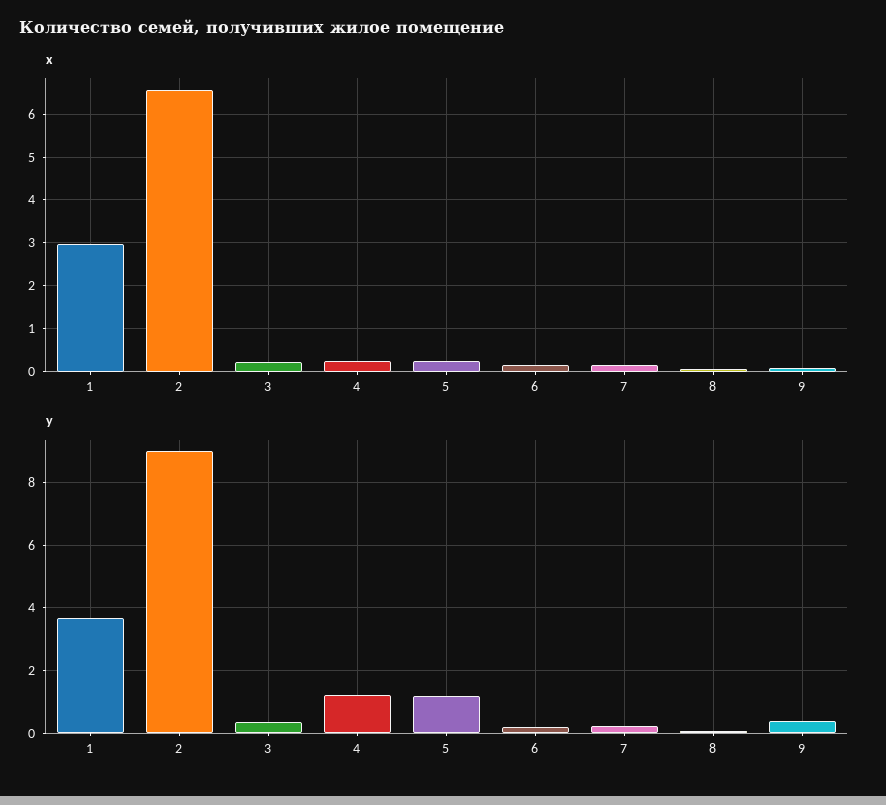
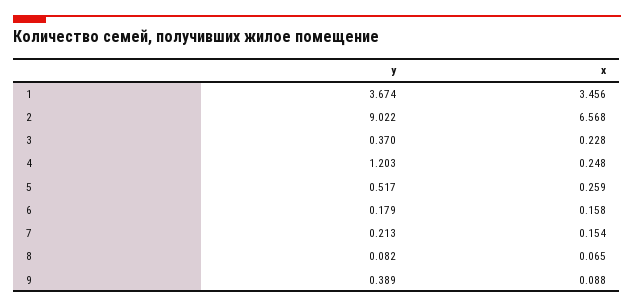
  {
    "x": {
-     "1": 3,
+     "1": 3.456,
      "2": 6.568,
      "3": 0.228,
      "4": 0.248,
      "5": 0.259,
      "6": 0.158,
      "7": 0.154,
      "8": 0.065,
      "9": 0.088
    },
    "y": {
      "1": 3.674,
      "2": 9.022,
      "3": 0.37,
      "4": 1.203,
-     "5": 1.2,
+     "5": 0.517,
      "6": 0.179,
      "7": 0.213,
      "8": 0.082,
      "9": 0.389
    }
  }

